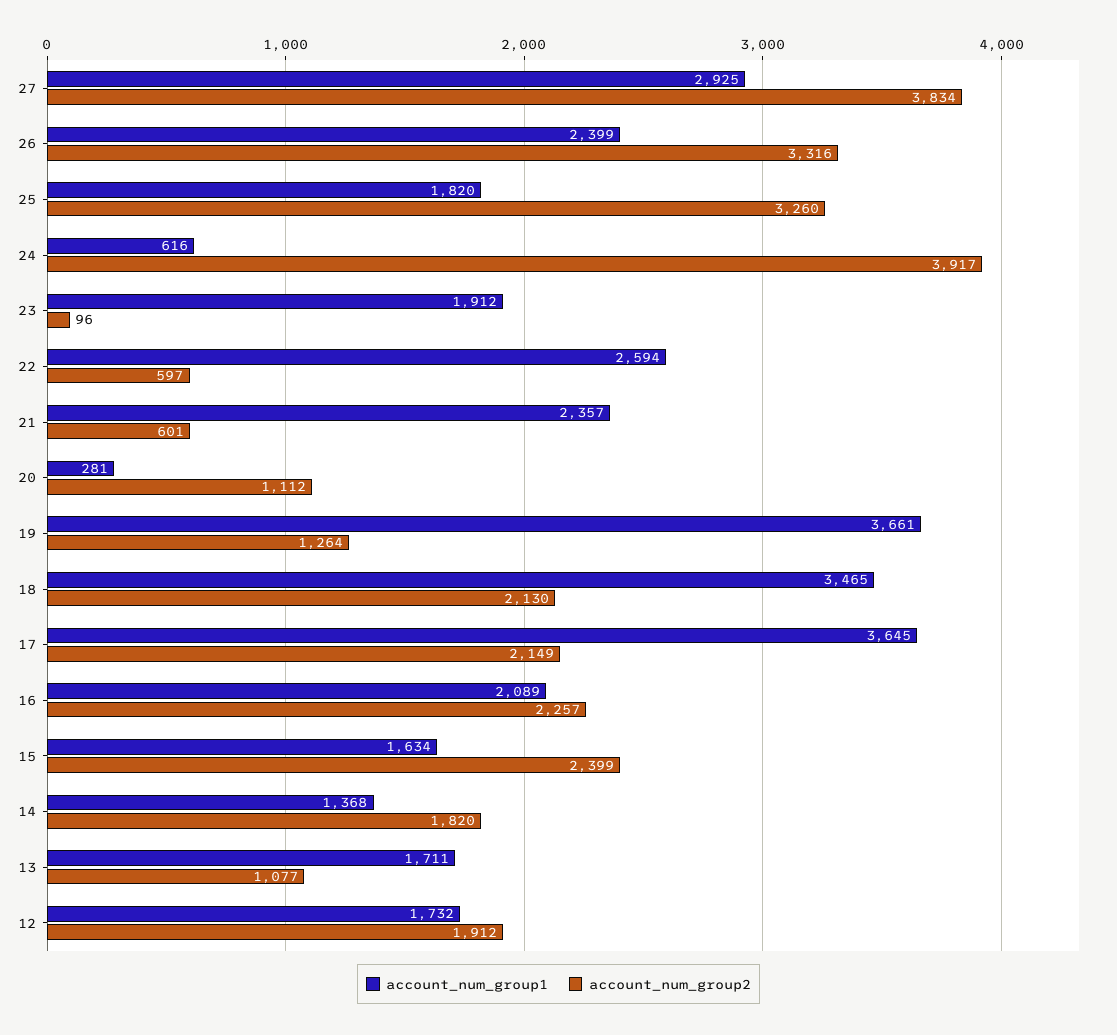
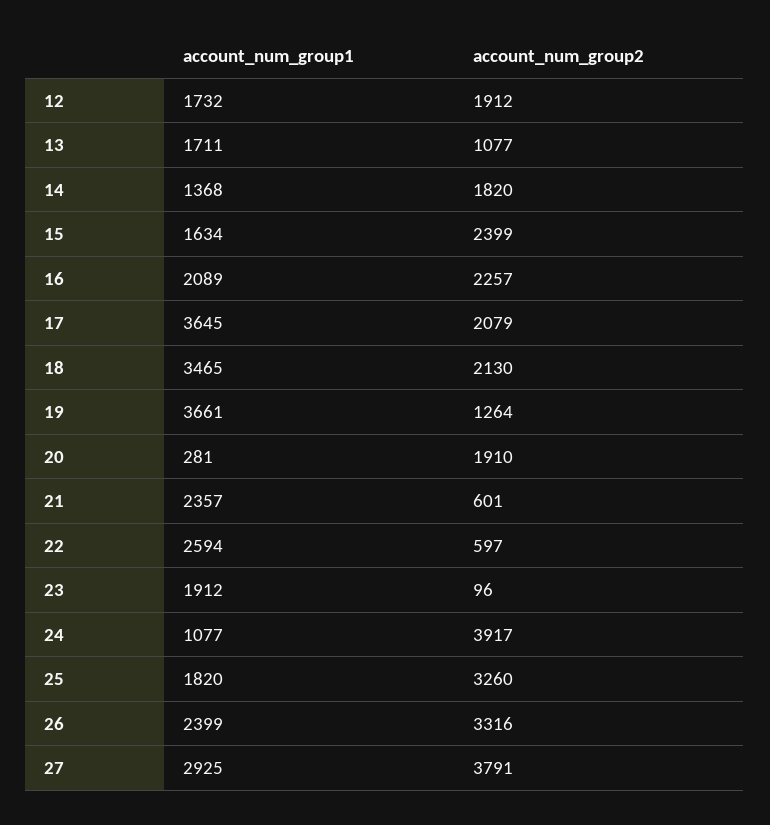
  {
    "account_num_group1": {
      "27": 2925,
      "26": 2399,
      "25": 1820,
-     "24": 616,
+     "24": 1077,
      "23": 1912,
      "22": 2594,
      "21": 2357,
      "20": 281,
      "19": 3661,
      "18": 3465,
      "17": 3645,
      "16": 2089,
      "15": 1634,
      "14": 1368,
      "13": 1711,
      "12": 1732
    },
    "account_num_group2": {
-     "27": 3834,
+     "27": 3791,
      "26": 3316,
      "25": 3260,
      "24": 3917,
      "23": 96,
      "22": 597,
      "21": 601,
-     "20": 1112,
+     "20": 1910,
      "19": 1264,
      "18": 2130,
-     "17": 2149,
+     "17": 2079,
      "16": 2257,
      "15": 2399,
      "14": 1820,
      "13": 1077,
      "12": 1912
    }
  }

